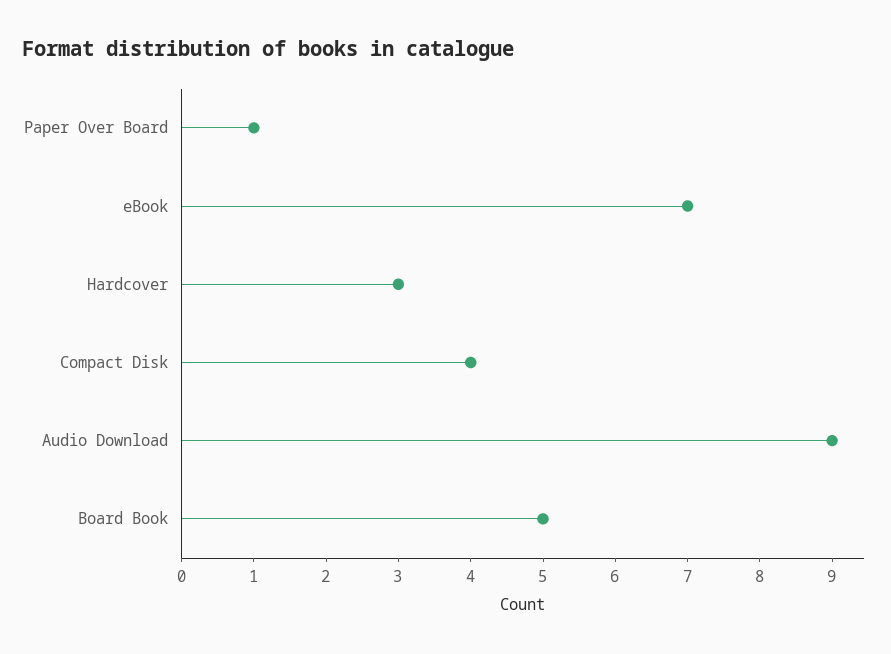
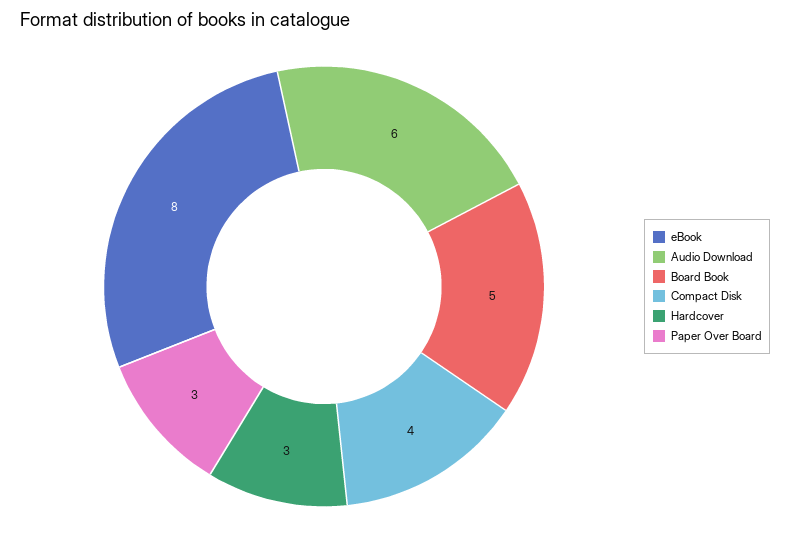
  {
-   "Paper Over Board": 1,
+   "Paper Over Board": 3,
-   "eBook": 7,
+   "eBook": 8,
    "Hardcover": 3,
    "Compact Disk": 4,
-   "Audio Download": 9,
+   "Audio Download": 6,
    "Board Book": 5
  }

